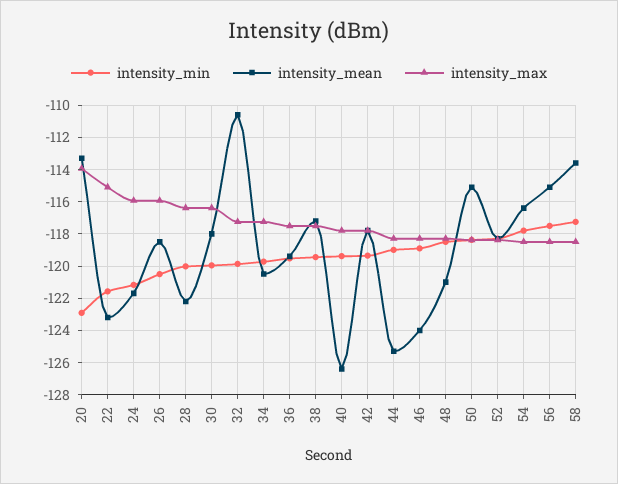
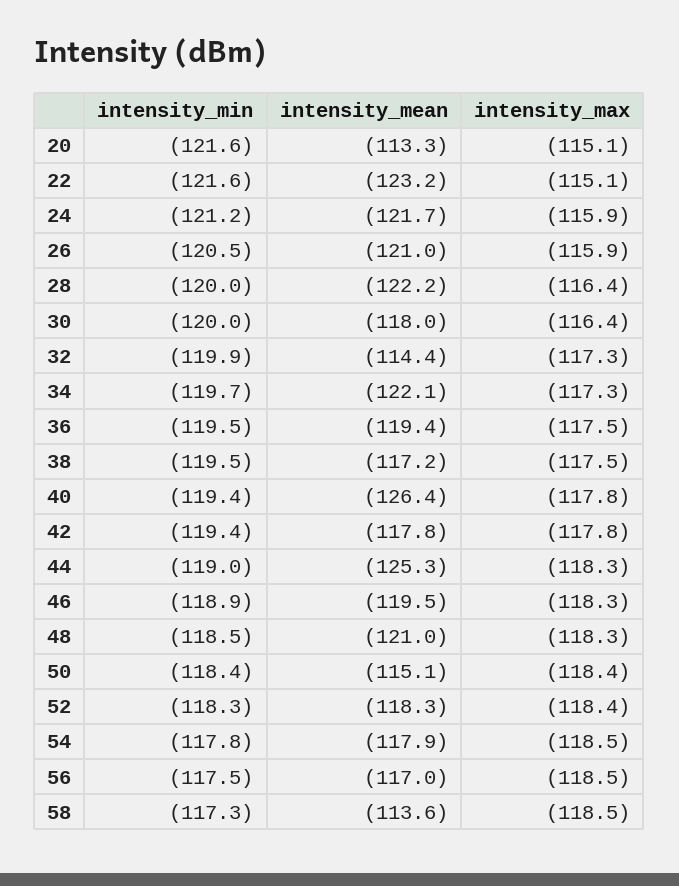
  {
    "intensity_min": {
-     "20": -123,
+     "20": -121.6,
      "22": -121.6,
      "24": -121.2,
      "26": -120.5,
      "28": -120,
      "30": -120,
      "32": -119.9,
      "34": -119.7,
      "36": -119.5,
      "38": -119.5,
      "40": -119.4,
      "42": -119.4,
      "44": -119,
      "46": -118.9,
      "48": -118.5,
      "50": -118.4,
      "52": -118.3,
      "54": -117.8,
      "56": -117.5,
      "58": -117.3
    },
    "intensity_mean": {
      "20": -113.3,
      "22": -123.2,
      "24": -121.7,
-     "26": -118.5,
+     "26": -121,
      "28": -122.2,
      "30": -118,
-     "32": -110.5,
+     "32": -114.4,
-     "34": -120.5,
+     "34": -122.1,
      "36": -119.4,
      "38": -117.2,
      "40": -126.4,
      "42": -117.8,
      "44": -125.3,
-     "46": -124,
+     "46": -119.5,
      "48": -121,
      "50": -115.1,
      "52": -118.3,
-     "54": -116.5,
+     "54": -117.9,
-     "56": -115,
+     "56": -117,
      "58": -113.6
    },
    "intensity_max": {
-     "20": -114,
+     "20": -115.1,
      "22": -115.1,
      "24": -115.9,
      "26": -115.9,
      "28": -116.4,
      "30": -116.4,
      "32": -117.3,
      "34": -117.3,
      "36": -117.5,
      "38": -117.5,
      "40": -117.8,
      "42": -117.8,
      "44": -118.3,
      "46": -118.3,
      "48": -118.3,
      "50": -118.4,
      "52": -118.4,
      "54": -118.5,
      "56": -118.5,
      "58": -118.5
    }
  }

